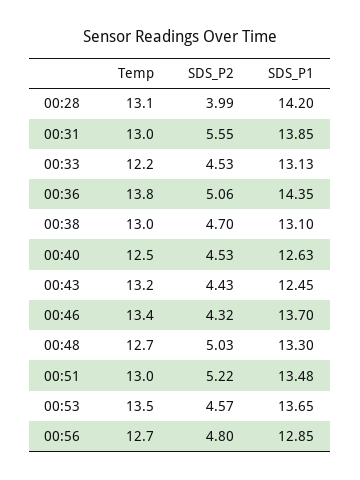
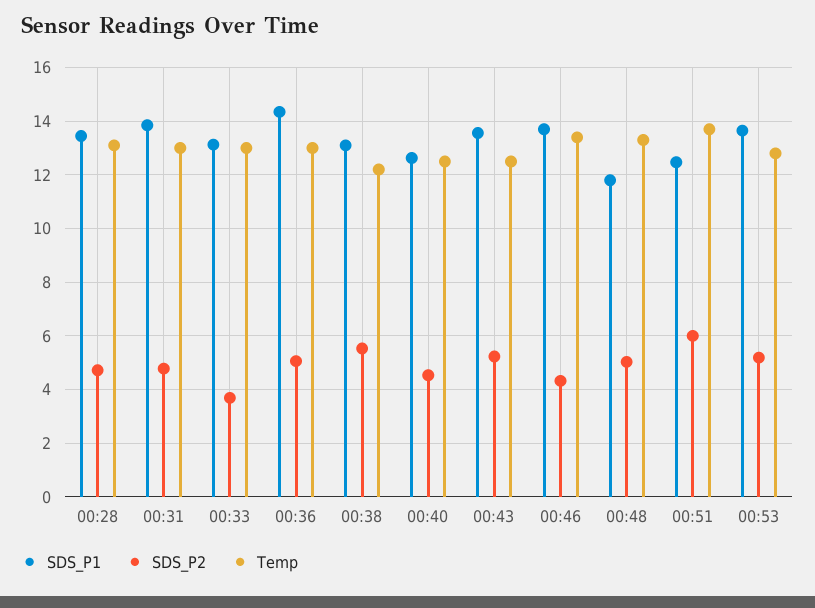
  {
    "Temp": {
      "00:28": 13.1,
      "00:31": 13,
-     "00:33": 12.2,
+     "00:33": 13,
-     "00:36": 13.8,
+     "00:36": 13,
-     "00:38": 13,
+     "00:38": 12.25,
      "00:40": 12.5,
-     "00:43": 13.2,
+     "00:43": 12.5,
      "00:46": 13.4,
-     "00:48": 12.7,
+     "00:48": 13.25,
-     "00:51": 13,
+     "00:51": 13.75,
-     "00:53": 13.5,
+     "00:53": 12.75
-     "00:56": 12.7
    },
    "SDS_P2": {
-     "00:28": 3.99,
+     "00:28": 4.75,
-     "00:31": 5.55,
+     "00:31": 4.75,
-     "00:33": 4.53,
+     "00:33": 3.75,
      "00:36": 5.06,
-     "00:38": 4.7,
+     "00:38": 5.5,
      "00:40": 4.53,
-     "00:43": 4.43,
+     "00:43": 5.25,
      "00:46": 4.32,
      "00:48": 5.03,
-     "00:51": 5.22,
+     "00:51": 6,
-     "00:53": 4.57,
+     "00:53": 5.25
-     "00:56": 4.8
    },
    "SDS_P1": {
-     "00:28": 14.2,
+     "00:28": 13.5,
      "00:31": 13.85,
      "00:33": 13.13,
      "00:36": 14.35,
      "00:38": 13.1,
      "00:40": 12.63,
-     "00:43": 12.45,
+     "00:43": 13.5,
      "00:46": 13.7,
-     "00:48": 13.3,
+     "00:48": 11.75,
-     "00:51": 13.48,
+     "00:51": 12.5,
-     "00:53": 13.65,
+     "00:53": 13.65
-     "00:56": 12.85
    }
  }

